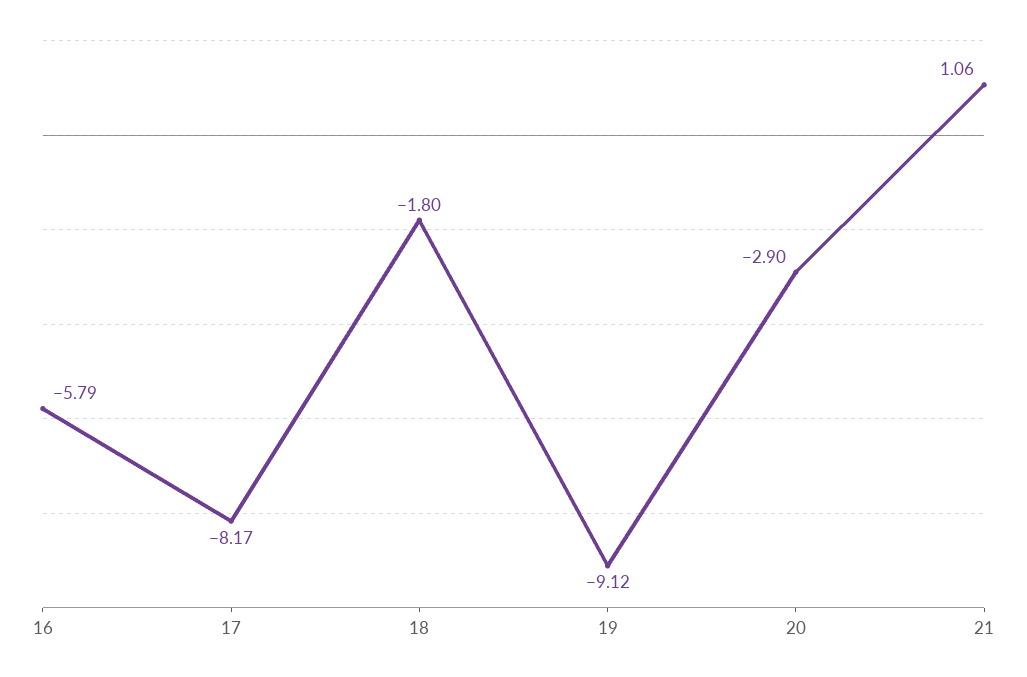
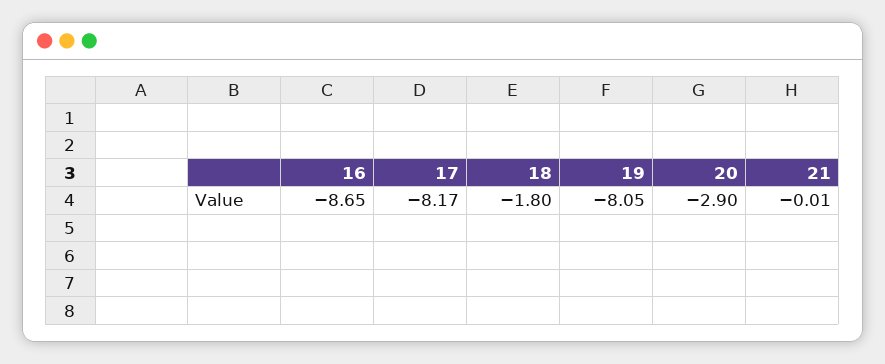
  {
-   "16": -5.79,
+   "16": -8.65,
    "17": -8.17,
    "18": -1.8,
-   "19": -9.12,
+   "19": -8.05,
    "20": -2.9,
-   "21": 1.06
+   "21": -0.01
  }

